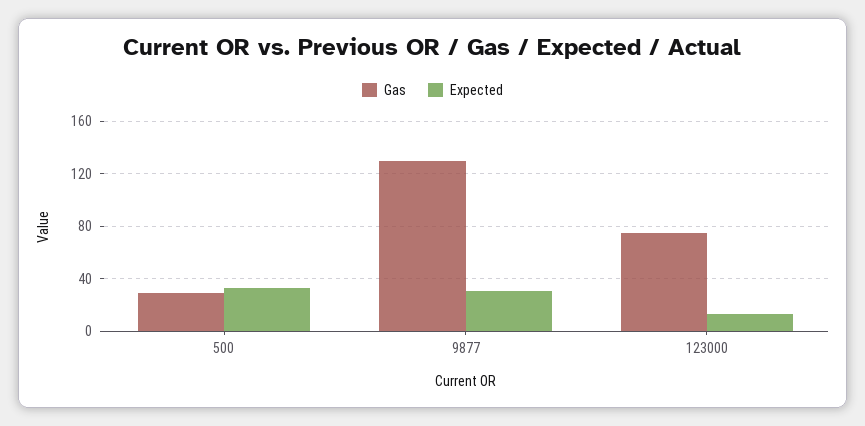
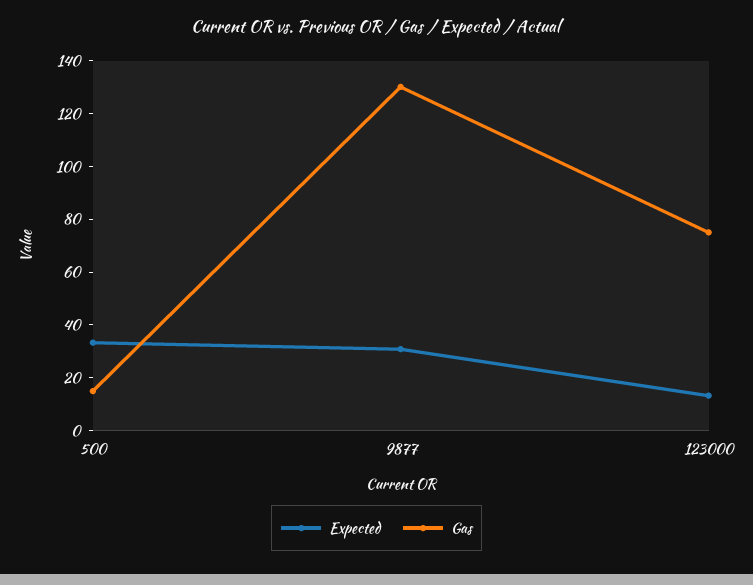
  {
    "Gas": {
-     "500": 30,
+     "500": 15,
      "9877": 130,
      "123000": 75
    },
    "Expected": {
      "500": 35,
      "9877": 30,
      "123000": 15
    }
  }

